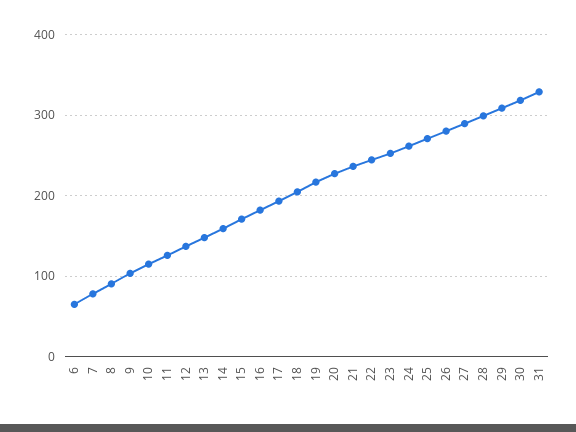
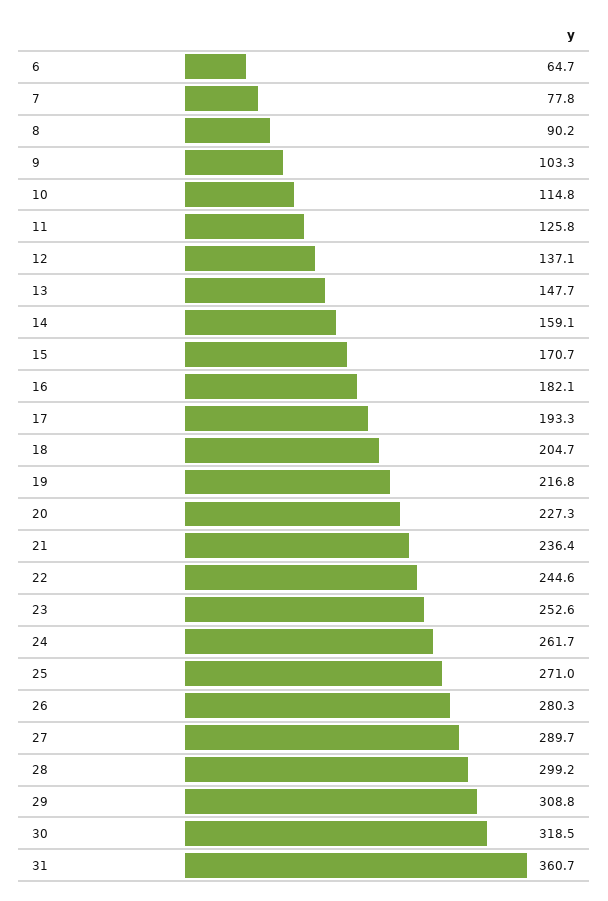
  {
    "6": 64.7,
    "7": 77.8,
    "8": 90.2,
    "9": 103.3,
    "10": 114.8,
    "11": 125.8,
    "12": 137.1,
    "13": 147.7,
    "14": 159.1,
    "15": 170.7,
    "16": 182.1,
    "17": 193.3,
    "18": 204.7,
    "19": 216.8,
    "20": 227.3,
    "21": 236.4,
    "22": 244.6,
    "23": 252.6,
    "24": 261.7,
    "25": 271,
    "26": 280.3,
    "27": 289.7,
    "28": 299.2,
    "29": 308.8,
    "30": 318.5,
-   "31": 330
+   "31": 360.7
  }

